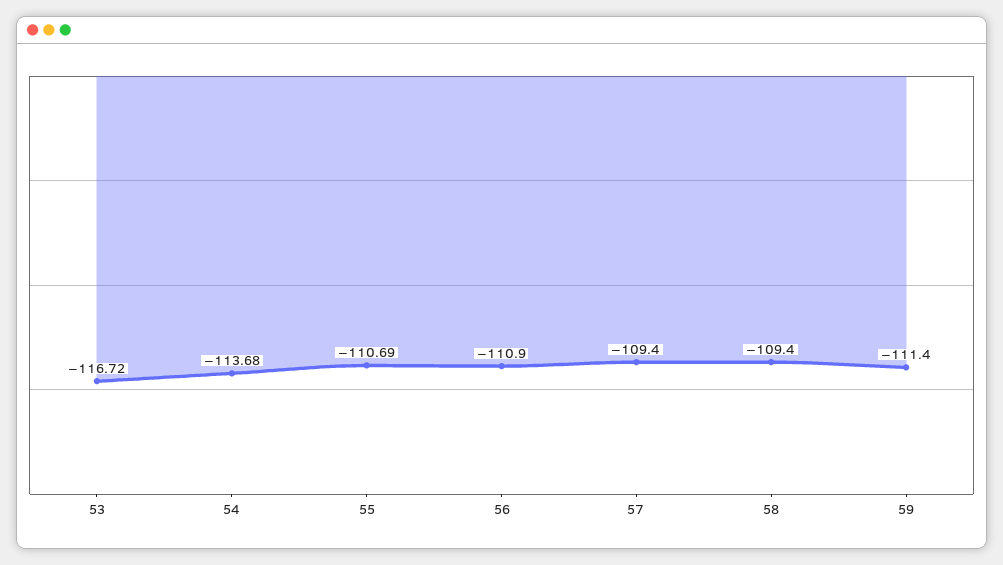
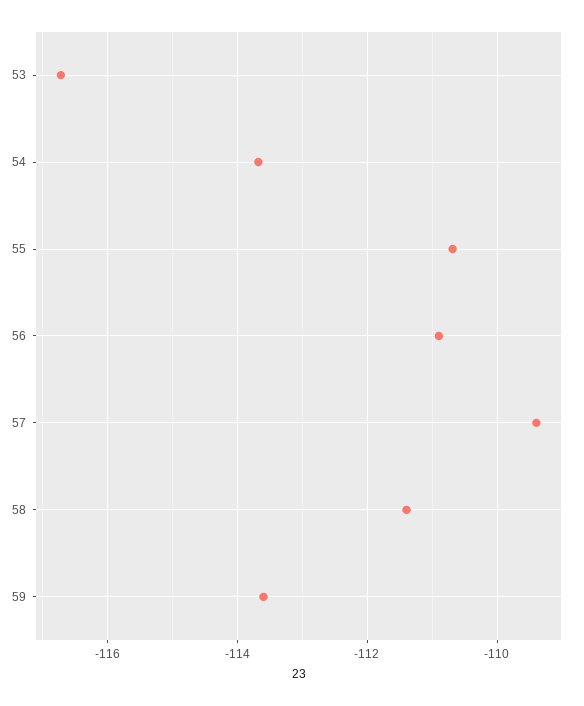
  {
    "53": -116.72,
    "54": -113.68,
    "55": -110.69,
    "56": -110.9,
    "57": -109.4,
-   "58": -109.4,
+   "58": -111.4,
-   "59": -111.4
+   "59": -113.6
  }

